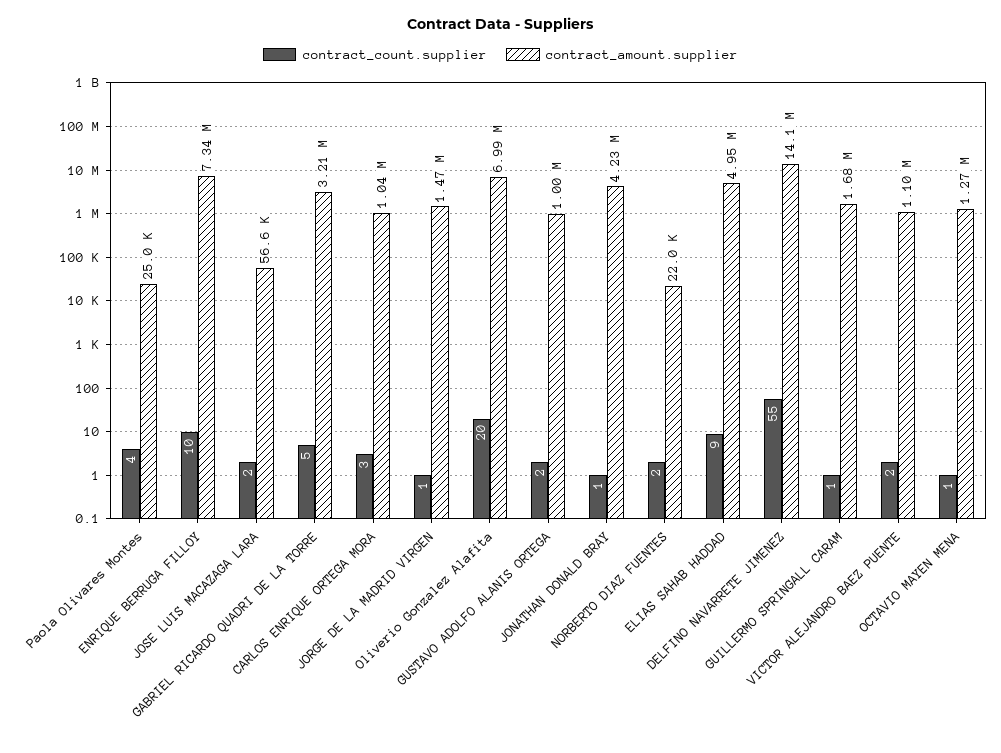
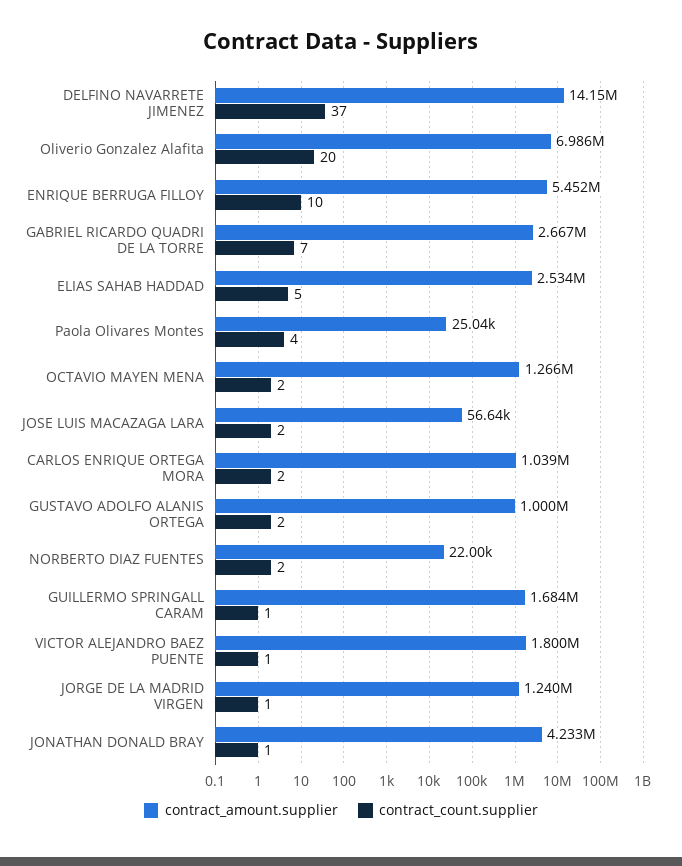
  {
    "contract_count.supplier": {
      "Paola Olivares Montes": 4,
      "ENRIQUE BERRUGA FILLOY": 10,
      "JOSE LUIS MACAZAGA LARA": 2,
-     "GABRIEL RICARDO QUADRI DE LA TORRE": 5,
+     "GABRIEL RICARDO QUADRI DE LA TORRE": 7,
-     "CARLOS ENRIQUE ORTEGA MORA": 3,
+     "CARLOS ENRIQUE ORTEGA MORA": 2,
      "JORGE DE LA MADRID VIRGEN": 1,
      "Oliverio Gonzalez Alafita": 20,
      "GUSTAVO ADOLFO ALANIS ORTEGA": 2,
      "JONATHAN DONALD BRAY": 1,
      "NORBERTO DIAZ FUENTES": 2,
-     "ELIAS SAHAB HADDAD": 9,
+     "ELIAS SAHAB HADDAD": 5,
-     "DELFINO NAVARRETE JIMENEZ": 55,
+     "DELFINO NAVARRETE JIMENEZ": 37,
      "GUILLERMO SPRINGALL CARAM": 1,
-     "VICTOR ALEJANDRO BAEZ PUENTE": 2,
+     "VICTOR ALEJANDRO BAEZ PUENTE": 1,
-     "OCTAVIO MAYEN MENA": 1
+     "OCTAVIO MAYEN MENA": 2
    },
    "contract_amount.supplier": {
      "Paola Olivares Montes": 25040,
-     "ENRIQUE BERRUGA FILLOY": 7340000,
+     "ENRIQUE BERRUGA FILLOY": 5452000,
      "JOSE LUIS MACAZAGA LARA": 56640,
-     "GABRIEL RICARDO QUADRI DE LA TORRE": 3210000,
+     "GABRIEL RICARDO QUADRI DE LA TORRE": 2667000,
      "CARLOS ENRIQUE ORTEGA MORA": 1039000,
-     "JORGE DE LA MADRID VIRGEN": 1470000,
+     "JORGE DE LA MADRID VIRGEN": 1240000,
      "Oliverio Gonzalez Alafita": 6986000,
      "GUSTAVO ADOLFO ALANIS ORTEGA": 1000000,
      "JONATHAN DONALD BRAY": 4233000,
      "NORBERTO DIAZ FUENTES": 22000,
-     "ELIAS SAHAB HADDAD": 4950000,
+     "ELIAS SAHAB HADDAD": 2534000,
      "DELFINO NAVARRETE JIMENEZ": 14150000,
      "GUILLERMO SPRINGALL CARAM": 1684000,
-     "VICTOR ALEJANDRO BAEZ PUENTE": 1100000,
+     "VICTOR ALEJANDRO BAEZ PUENTE": 1800000,
      "OCTAVIO MAYEN MENA": 1266000
    }
  }

